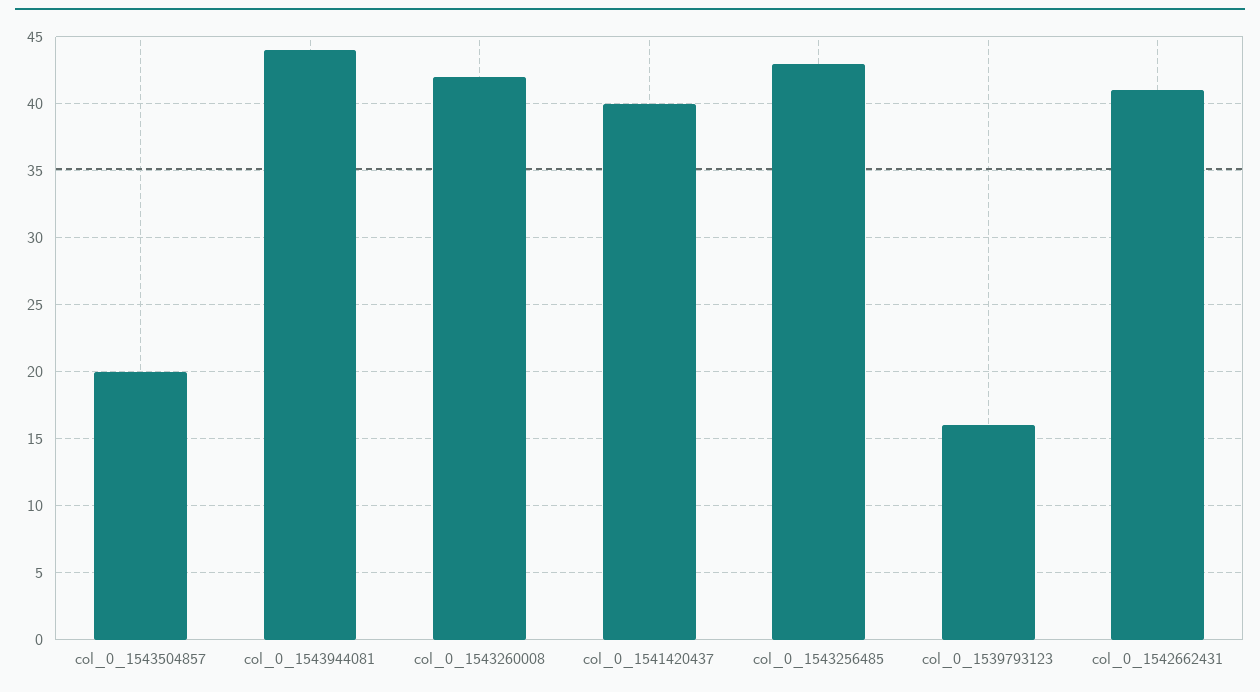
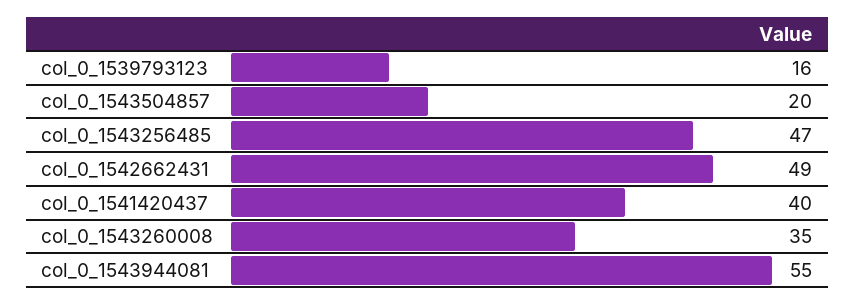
  {
    "col_0_1543504857": 20,
-   "col_0_1543944081": 44,
+   "col_0_1543944081": 55,
-   "col_0_1543260008": 42,
+   "col_0_1543260008": 35,
    "col_0_1541420437": 40,
-   "col_0_1543256485": 43,
+   "col_0_1543256485": 47,
    "col_0_1539793123": 16,
-   "col_0_1542662431": 41
+   "col_0_1542662431": 49
  }

